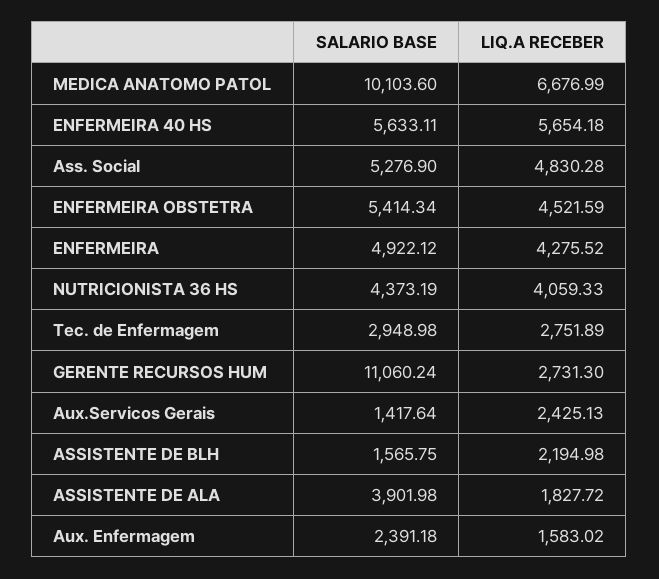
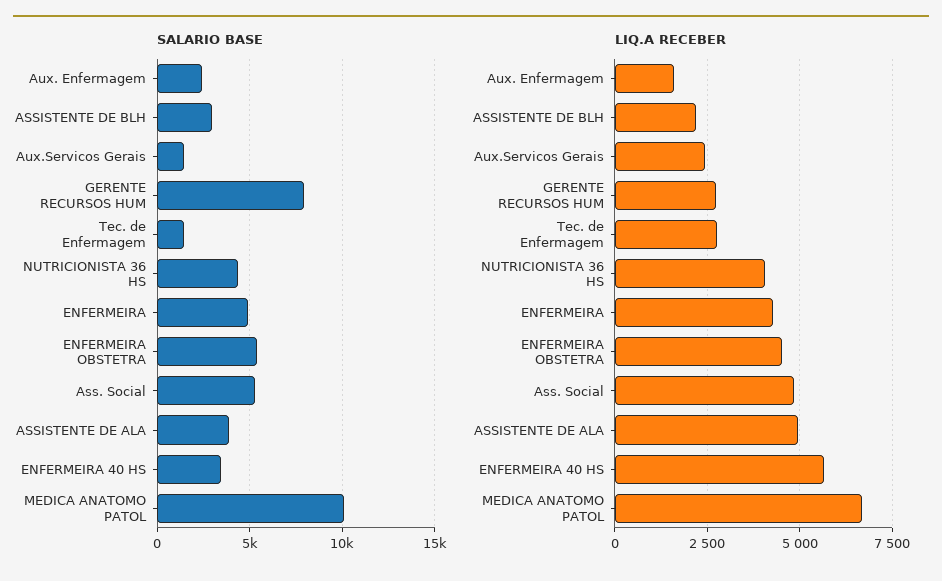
  {
    "SALARIO BASE": {
      "MEDICA ANATOMO PATOL": 10103.6,
-     "ENFERMEIRA 40 HS": 5633.11,
+     "ENFERMEIRA 40 HS": 3500,
      "Ass. Social": 5276.9,
      "ENFERMEIRA OBSTETRA": 5414.34,
      "ENFERMEIRA": 4922.12,
      "NUTRICIONISTA 36 HS": 4373.19,
-     "Tec. de Enfermagem": 2948.98,
+     "Tec. de Enfermagem": 1500,
-     "GERENTE RECURSOS HUM": 11060.24,
+     "GERENTE RECURSOS HUM": 8000,
      "Aux.Servicos Gerais": 1417.64,
-     "ASSISTENTE DE BLH": 1565.75,
+     "ASSISTENTE DE BLH": 3000,
      "ASSISTENTE DE ALA": 3901.98,
      "Aux. Enfermagem": 2391.18
    },
    "LIQ.A RECEBER": {
      "MEDICA ANATOMO PATOL": 6676.99,
      "ENFERMEIRA 40 HS": 5654.18,
      "Ass. Social": 4830.28,
      "ENFERMEIRA OBSTETRA": 4521.59,
      "ENFERMEIRA": 4275.52,
      "NUTRICIONISTA 36 HS": 4059.33,
      "Tec. de Enfermagem": 2751.89,
      "GERENTE RECURSOS HUM": 2731.3,
      "Aux.Servicos Gerais": 2425.13,
      "ASSISTENTE DE BLH": 2194.98,
-     "ASSISTENTE DE ALA": 1827.72,
+     "ASSISTENTE DE ALA": 5000,
      "Aux. Enfermagem": 1583.02
    }
  }

